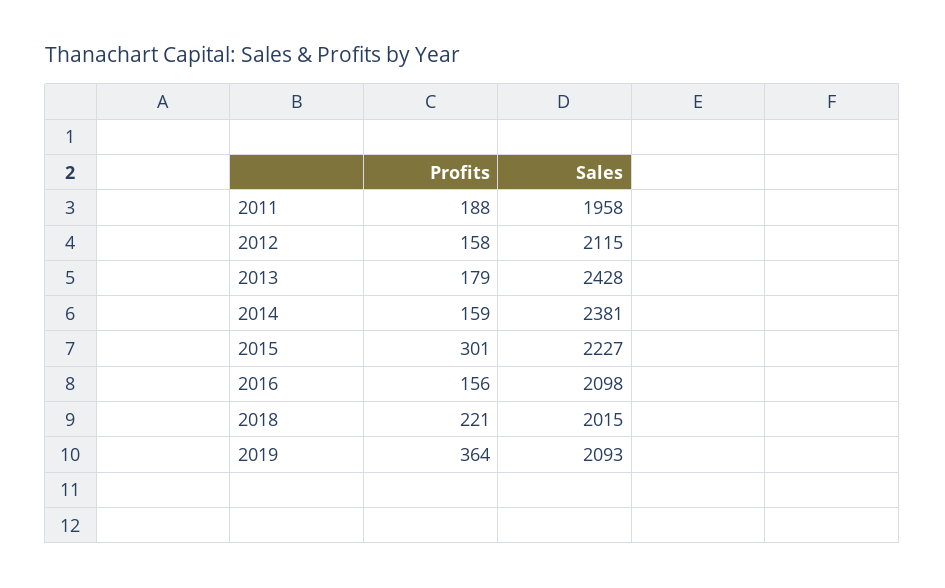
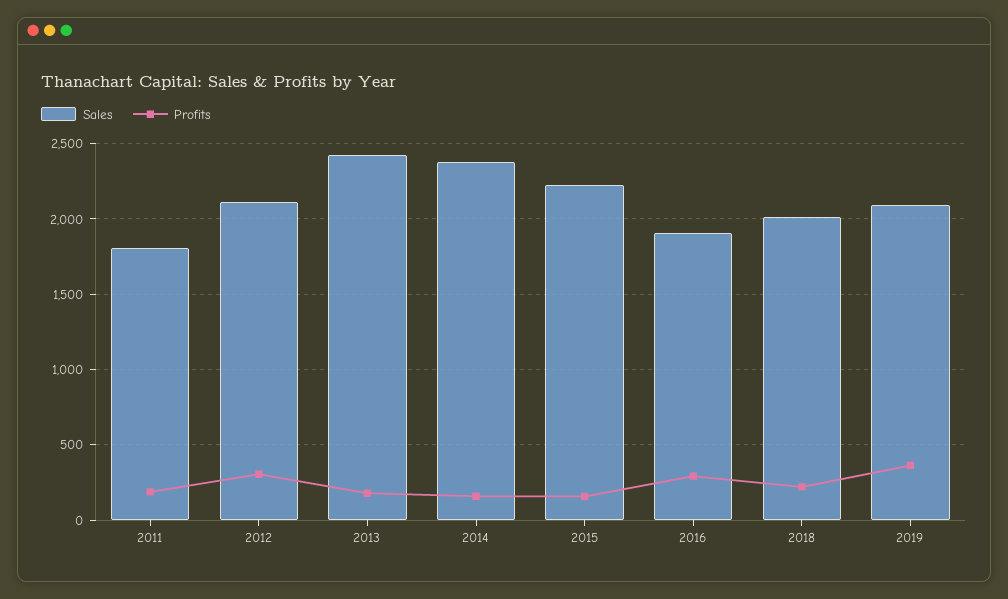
  {
    "Profits": {
      "2011": 188,
-     "2012": 158,
+     "2012": 300,
      "2013": 179,
      "2014": 159,
-     "2015": 301,
+     "2015": 150,
-     "2016": 156,
+     "2016": 300,
      "2018": 221,
      "2019": 364
    },
    "Sales": {
-     "2011": 1958,
+     "2011": 1800,
      "2012": 2115,
      "2013": 2428,
      "2014": 2381,
      "2015": 2227,
-     "2016": 2098,
+     "2016": 1900,
      "2018": 2015,
      "2019": 2093
    }
  }

